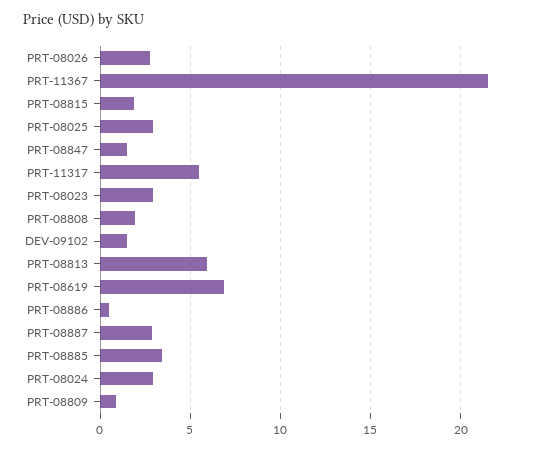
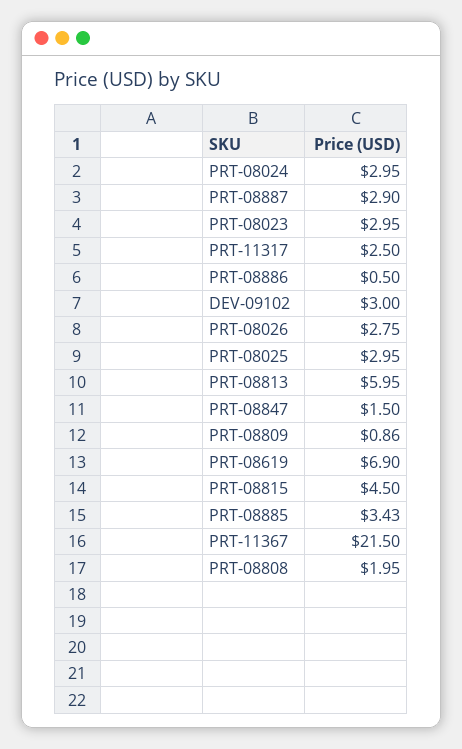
  {
    "PRT-08026": 2.75,
    "PRT-11367": 21.5,
-   "PRT-08815": 2,
+   "PRT-08815": 4.5,
    "PRT-08025": 2.95,
    "PRT-08847": 1.5,
-   "PRT-11317": 5.5,
+   "PRT-11317": 2.5,
    "PRT-08023": 2.95,
    "PRT-08808": 1.95,
-   "DEV-09102": 1.5,
+   "DEV-09102": 3,
    "PRT-08813": 5.95,
    "PRT-08619": 6.9,
    "PRT-08886": 0.5,
    "PRT-08887": 2.9,
    "PRT-08885": 3.43,
    "PRT-08024": 2.95,
    "PRT-08809": 0.86
  }

